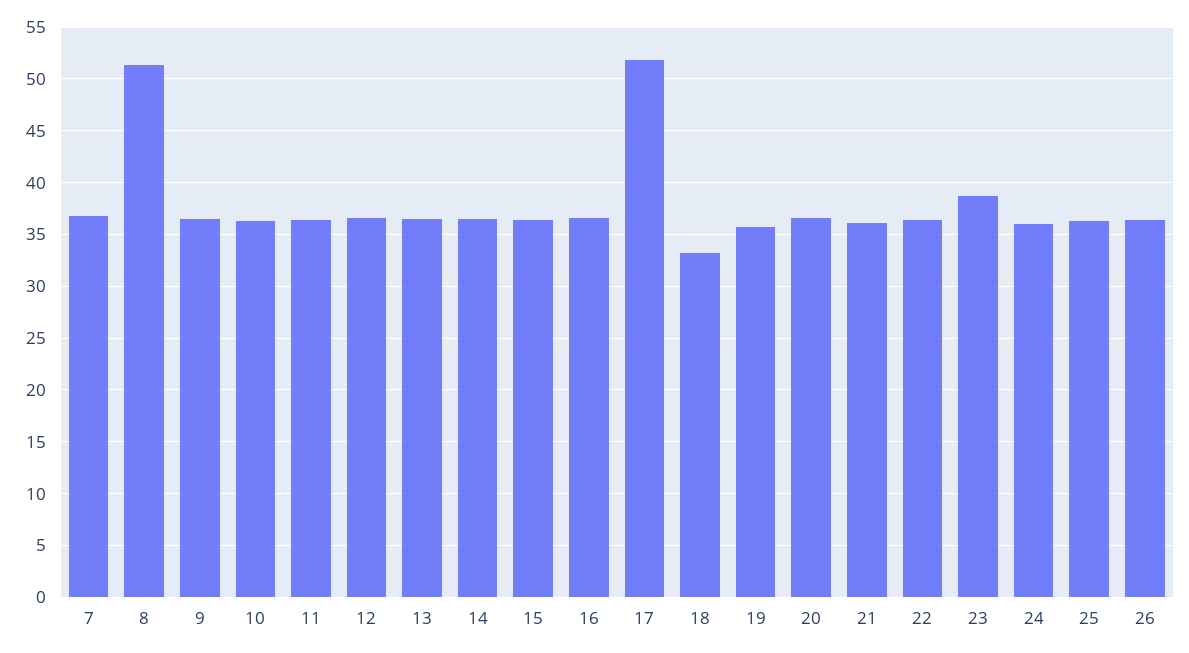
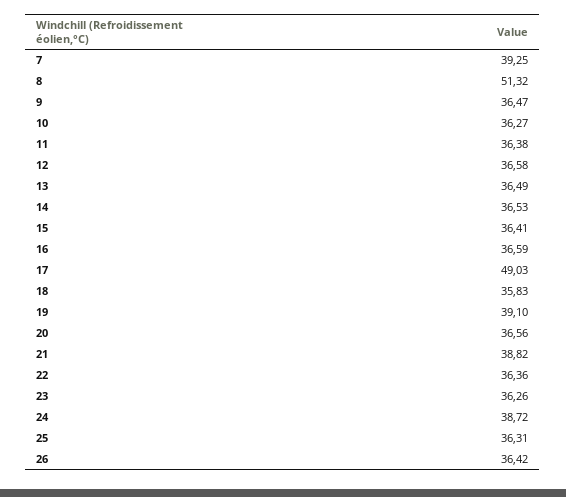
  {
-   "7": 37,
+   "7": 39.25,
    "8": 51.32,
    "9": 36.47,
    "10": 36.27,
    "11": 36.38,
    "12": 36.58,
    "13": 36.49,
    "14": 36.53,
    "15": 36.41,
    "16": 36.59,
-   "17": 52,
+   "17": 49.03,
-   "18": 33,
+   "18": 35.83,
-   "19": 36,
+   "19": 39.1,
    "20": 36.56,
-   "21": 36,
+   "21": 38.82,
    "22": 36.36,
-   "23": 39,
+   "23": 36.26,
-   "24": 36,
+   "24": 38.72,
    "25": 36.31,
    "26": 36.42
  }

